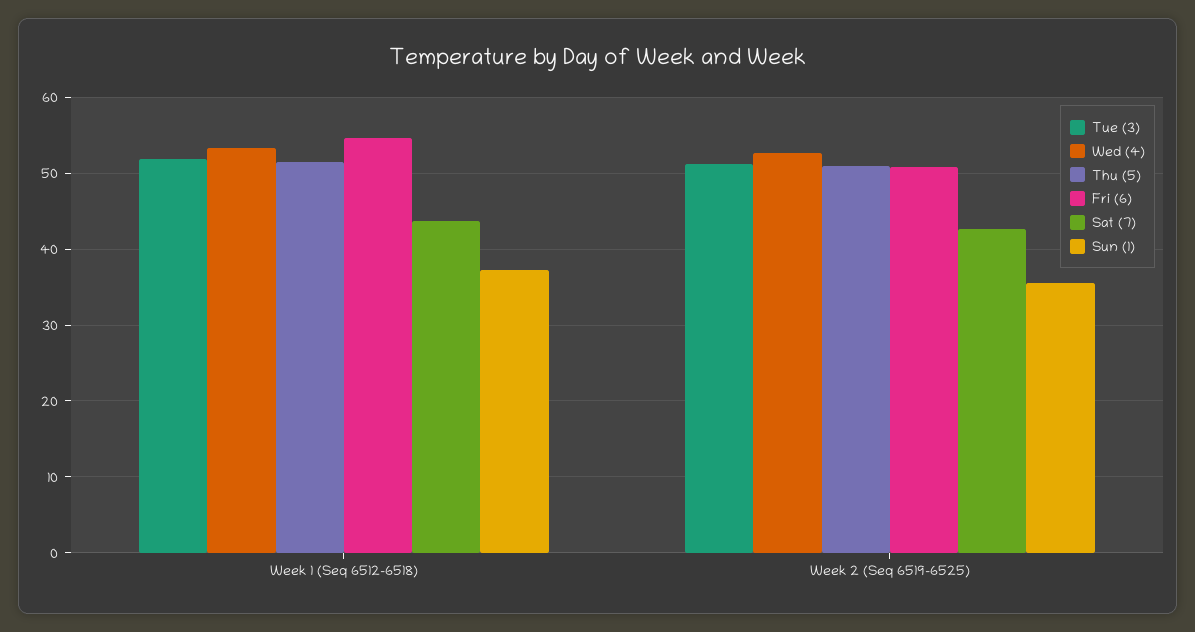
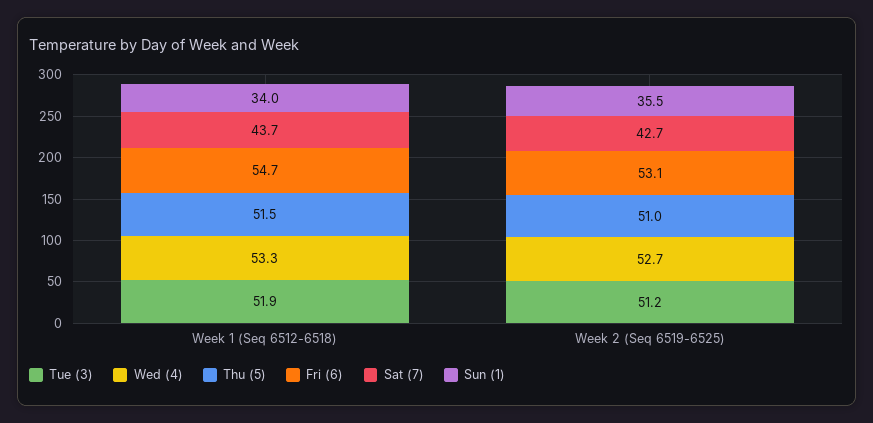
  {
    "Tue (3)": {
      "Week 1 (Seq 6512-6518)": 51.9,
      "Week 2 (Seq 6519-6525)": 51.2
    },
    "Wed (4)": {
      "Week 1 (Seq 6512-6518)": 53.3,
      "Week 2 (Seq 6519-6525)": 52.7
    },
    "Thu (5)": {
      "Week 1 (Seq 6512-6518)": 51.5,
      "Week 2 (Seq 6519-6525)": 51
    },
    "Fri (6)": {
      "Week 1 (Seq 6512-6518)": 54.7,
-     "Week 2 (Seq 6519-6525)": 51
+     "Week 2 (Seq 6519-6525)": 53.1
    },
    "Sat (7)": {
      "Week 1 (Seq 6512-6518)": 43.7,
      "Week 2 (Seq 6519-6525)": 42.7
    },
    "Sun (1)": {
-     "Week 1 (Seq 6512-6518)": 37,
+     "Week 1 (Seq 6512-6518)": 34,
      "Week 2 (Seq 6519-6525)": 35.5
    }
  }

